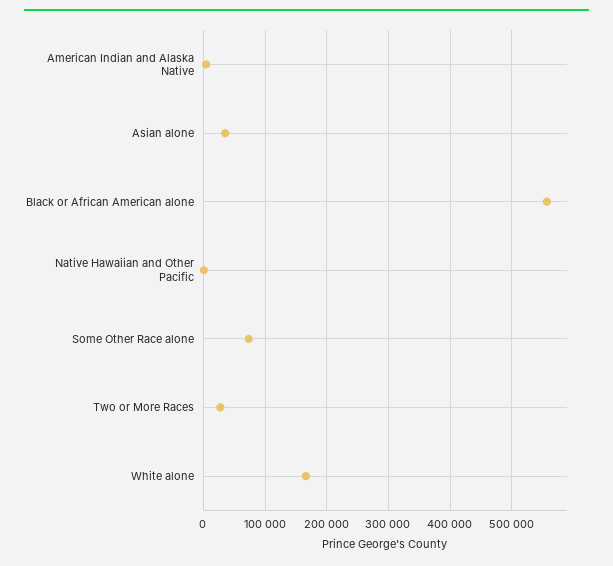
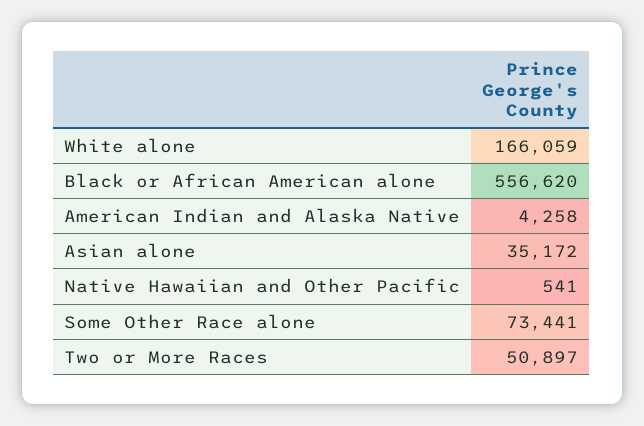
  {
    "American Indian and Alaska Native": 4258,
    "Asian alone": 35172,
    "Black or African American alone": 556620,
    "Native Hawaiian and Other Pacific": 541,
    "Some Other Race alone": 73441,
-   "Two or More Races": 30000,
+   "Two or More Races": 50897,
    "White alone": 166059
  }

